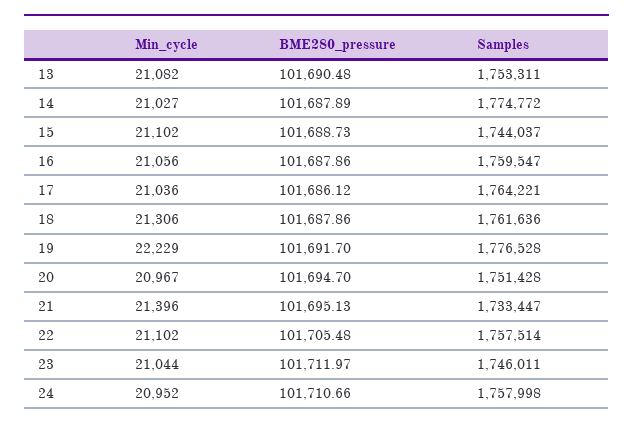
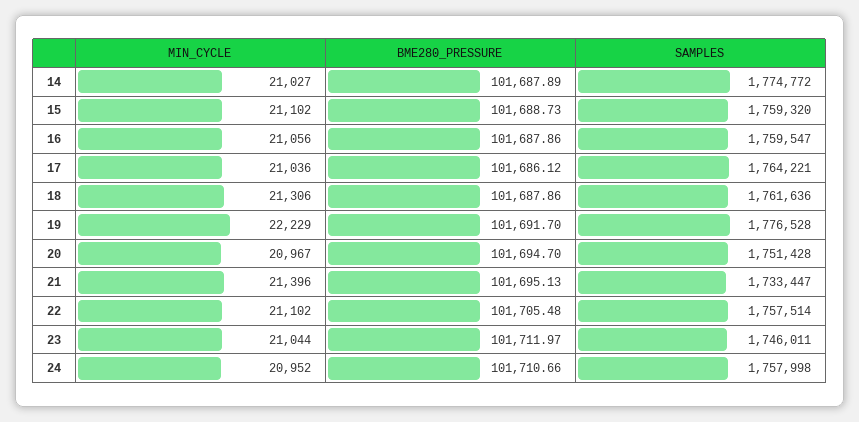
  {
    "Min_cycle": {
-     "13": 21082,
      "14": 21027,
      "15": 21102,
      "16": 21056,
      "17": 21036,
      "18": 21306,
      "19": 22229,
      "20": 20967,
      "21": 21396,
      "22": 21102,
      "23": 21044,
      "24": 20952
    },
    "BME280_pressure": {
-     "13": 101690.48,
      "14": 101687.89,
      "15": 101688.73,
      "16": 101687.86,
      "17": 101686.12,
      "18": 101687.86,
      "19": 101691.7,
      "20": 101694.7,
      "21": 101695.13,
      "22": 101705.48,
      "23": 101711.97,
      "24": 101710.66
    },
    "Samples": {
-     "13": 1753311,
      "14": 1774772,
-     "15": 1744037,
+     "15": 1759320,
      "16": 1759547,
      "17": 1764221,
      "18": 1761636,
      "19": 1776528,
      "20": 1751428,
      "21": 1733447,
      "22": 1757514,
      "23": 1746011,
      "24": 1757998
    }
  }

